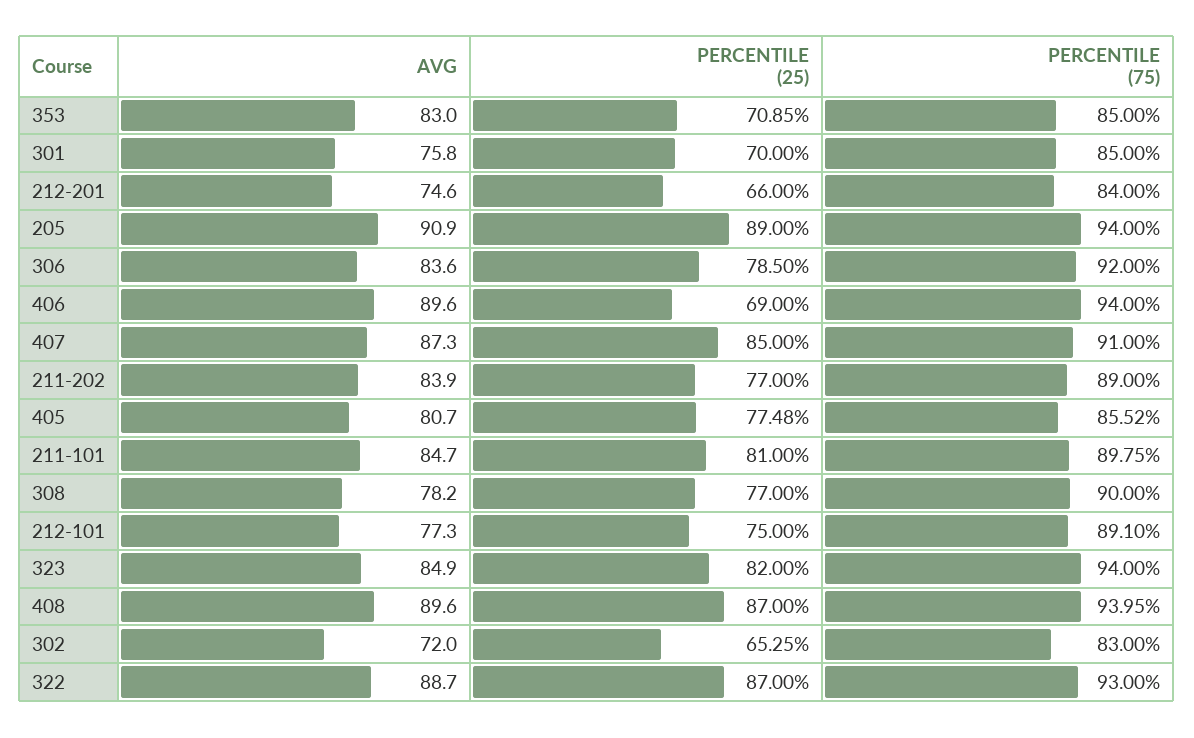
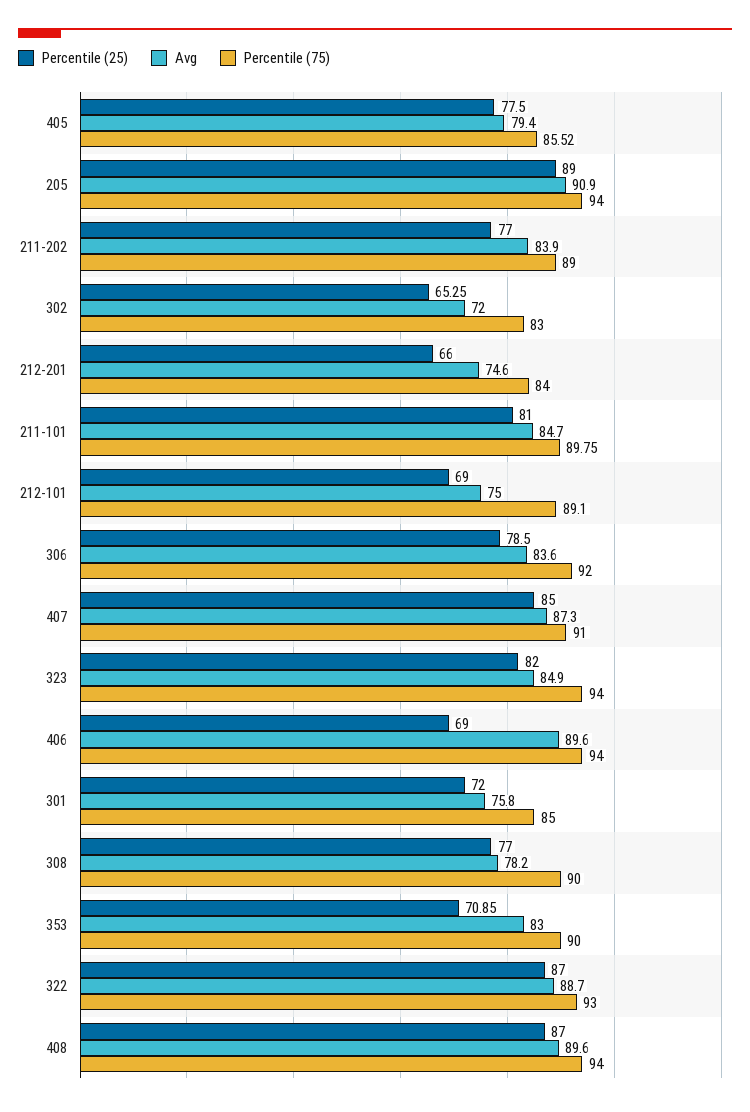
  {
    "AVG": {
      "353": 83,
      "301": 75.8,
      "212-201": 74.6,
      "205": 90.9,
      "306": 83.6,
      "406": 89.6,
      "407": 87.3,
      "211-202": 83.9,
-     "405": 80.7,
+     "405": 79.4,
      "211-101": 84.7,
      "308": 78.2,
-     "212-101": 77.3,
+     "212-101": 75,
      "323": 84.9,
      "408": 89.6,
      "302": 72,
      "322": 88.7
    },
    "PERCENTILE (25)": {
      "353": 70.85,
-     "301": 70,
+     "301": 72,
      "212-201": 66,
      "205": 89,
      "306": 78.5,
      "406": 69,
      "407": 85,
      "211-202": 77,
-     "405": 77.48,
+     "405": 77.5,
      "211-101": 81,
      "308": 77,
-     "212-101": 75,
+     "212-101": 69,
      "323": 82,
      "408": 87,
      "302": 65.25,
      "322": 87
    },
    "PERCENTILE (75)": {
-     "353": 85,
+     "353": 90,
      "301": 85,
      "212-201": 84,
      "205": 94,
      "306": 92,
      "406": 94,
      "407": 91,
      "211-202": 89,
      "405": 85.52,
      "211-101": 89.75,
      "308": 90,
      "212-101": 89.1,
      "323": 94,
-     "408": 93.95,
+     "408": 94,
      "302": 83,
      "322": 93
    }
  }

